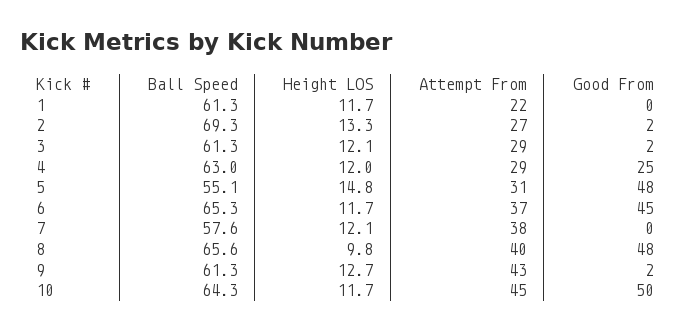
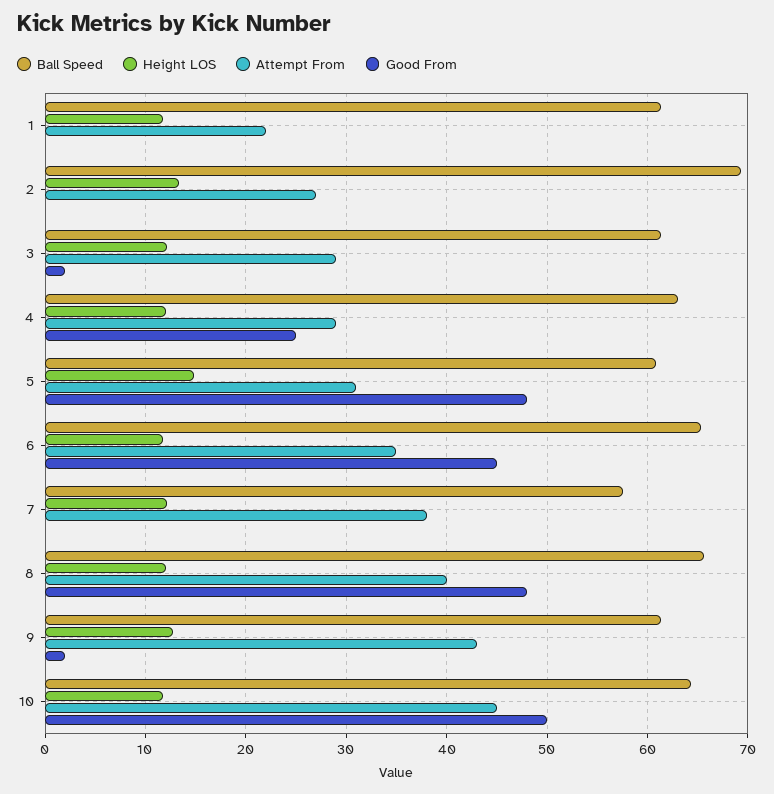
  {
    "Ball Speed": {
      "1": 61.3,
      "2": 69.3,
      "3": 61.3,
      "4": 63,
-     "5": 55.1,
+     "5": 61,
      "6": 65.3,
      "7": 57.6,
      "8": 65.6,
      "9": 61.3,
      "10": 64.3
    },
    "Height LOS": {
      "1": 11.7,
      "2": 13.3,
      "3": 12.1,
      "4": 12,
      "5": 14.8,
      "6": 11.7,
      "7": 12.1,
-     "8": 9.8,
+     "8": 12,
      "9": 12.7,
      "10": 11.7
    },
    "Attempt From": {
      "1": 22,
      "2": 27,
      "3": 29,
      "4": 29,
      "5": 31,
-     "6": 37,
+     "6": 35,
      "7": 38,
      "8": 40,
      "9": 43,
      "10": 45
    },
    "Good From": {
      "1": 0,
-     "2": 2,
+     "2": 0,
      "3": 2,
      "4": 25,
      "5": 48,
      "6": 45,
      "7": 0,
      "8": 48,
      "9": 2,
      "10": 50
    }
  }

